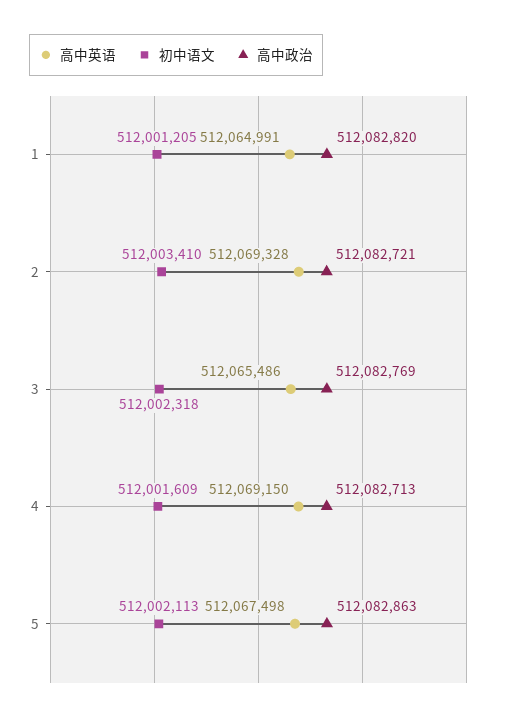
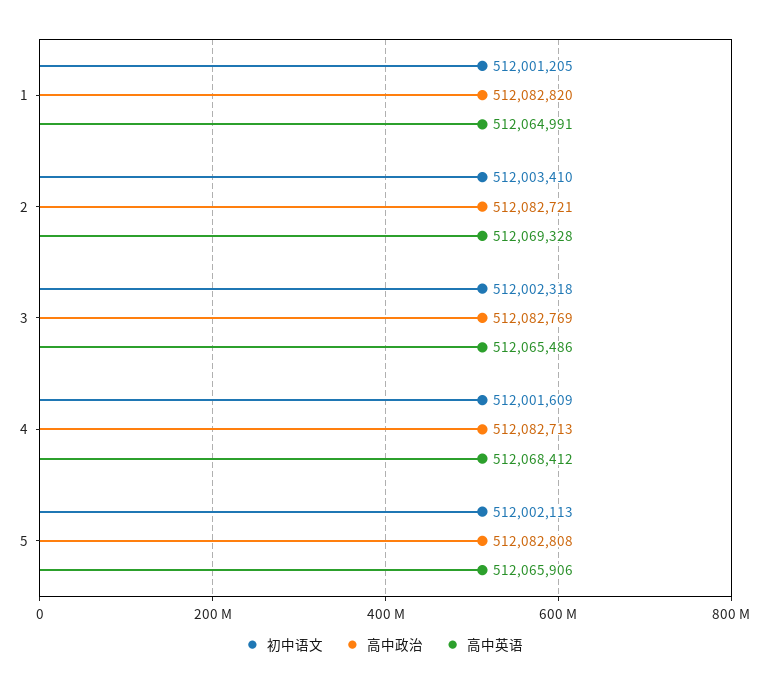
  {
    "高中英语": {
      "1": 512064991,
      "2": 512069328,
      "3": 512065486,
-     "4": 512069150,
+     "4": 512068412,
-     "5": 512067498
+     "5": 512065906
    },
    "初中语文": {
      "1": 512001205,
      "2": 512003410,
      "3": 512002318,
      "4": 512001609,
      "5": 512002113
    },
    "高中政治": {
      "1": 512082820,
      "2": 512082721,
      "3": 512082769,
      "4": 512082713,
-     "5": 512082863
+     "5": 512082808
    }
  }

